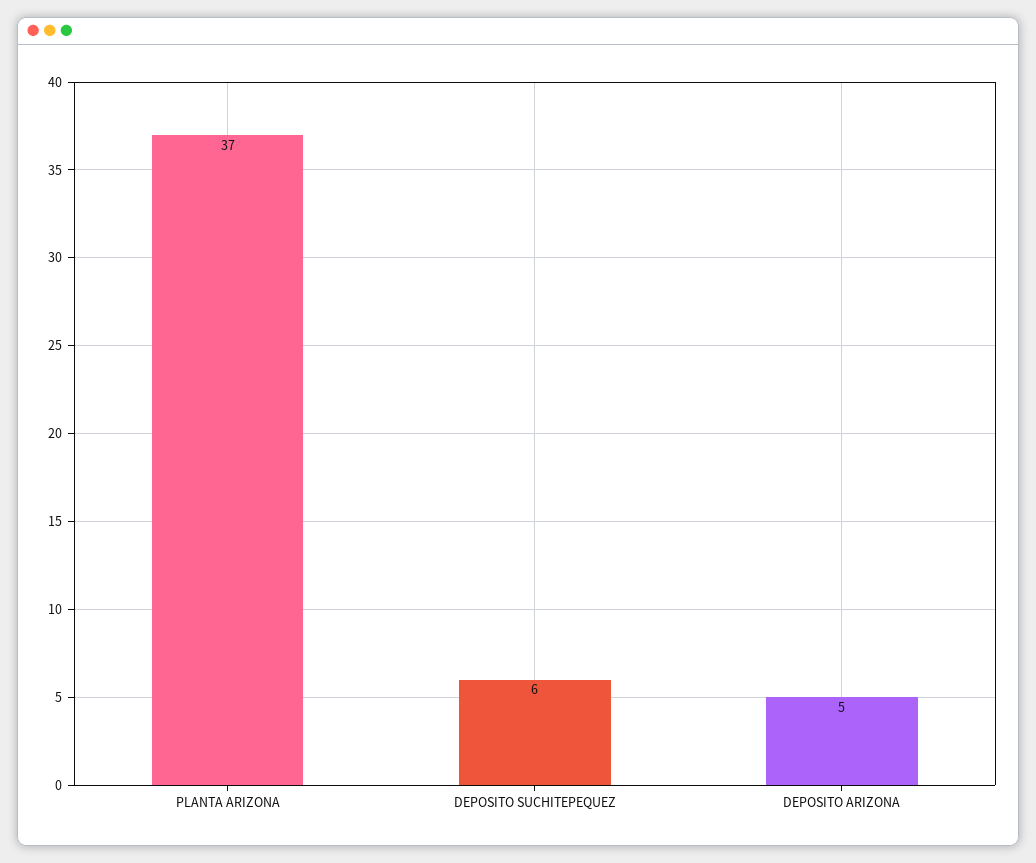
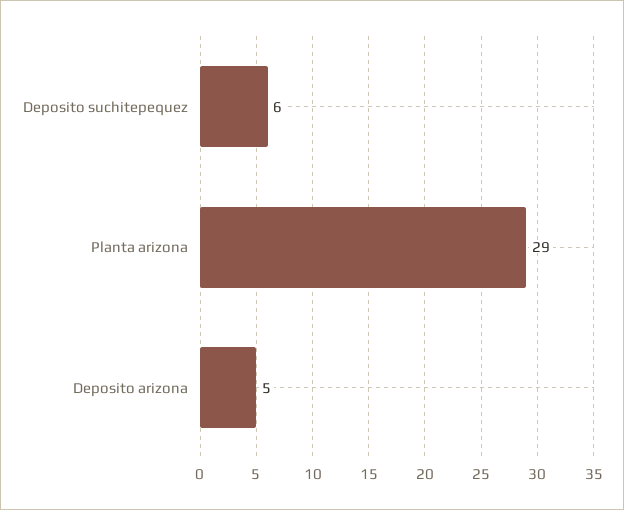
  {
-   "PLANTA ARIZONA": 37,
+   "PLANTA ARIZONA": 29,
    "DEPOSITO SUCHITEPEQUEZ": 6,
    "DEPOSITO ARIZONA": 5
  }

